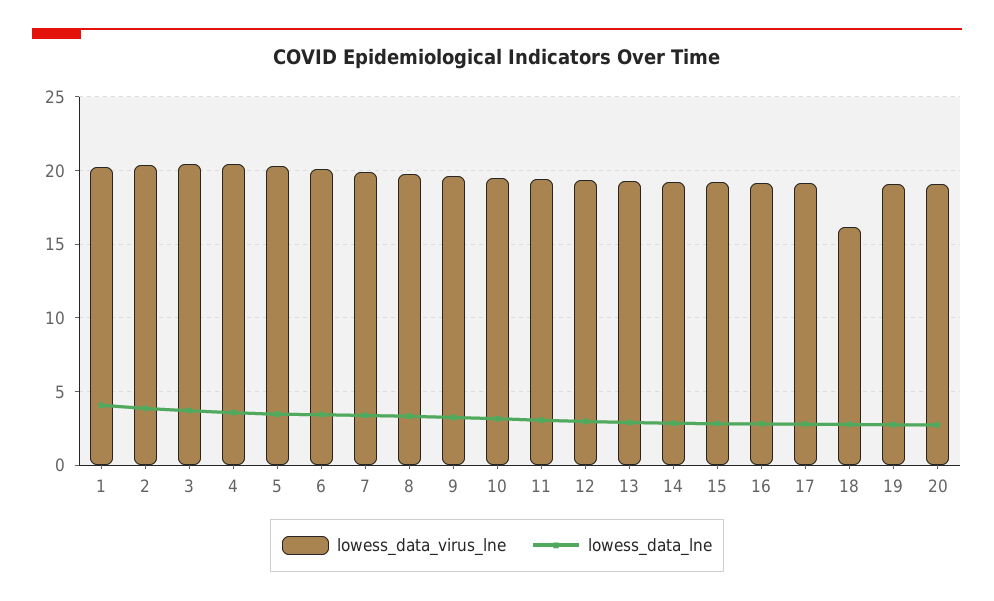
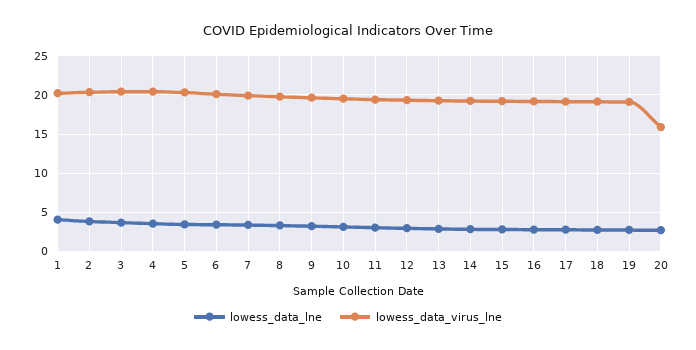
  {
    "lowess_data_virus_lne": {
      "1": 20,
      "2": 20.5,
      "3": 20.5,
      "4": 20.5,
      "5": 20.5,
      "6": 20,
      "7": 20,
      "8": 20,
      "9": 19.5,
      "10": 19.5,
      "11": 19.5,
      "12": 19.5,
      "13": 19.5,
      "14": 19,
      "15": 19,
      "16": 19,
      "17": 19,
-     "18": 16,
+     "18": 19,
      "19": 19,
-     "20": 19
+     "20": 16
    },
    "lowess_data_lne": {
      "1": 4,
      "2": 4,
      "3": 3.5,
      "4": 3.5,
      "5": 3.5,
      "6": 3.5,
      "7": 3.5,
      "8": 3.5,
      "9": 3,
      "10": 3,
      "11": 3,
      "12": 3,
      "13": 3,
      "14": 3,
      "15": 3,
      "16": 3,
      "17": 3,
      "18": 3,
      "19": 2.5,
      "20": 2.5
    }
  }

